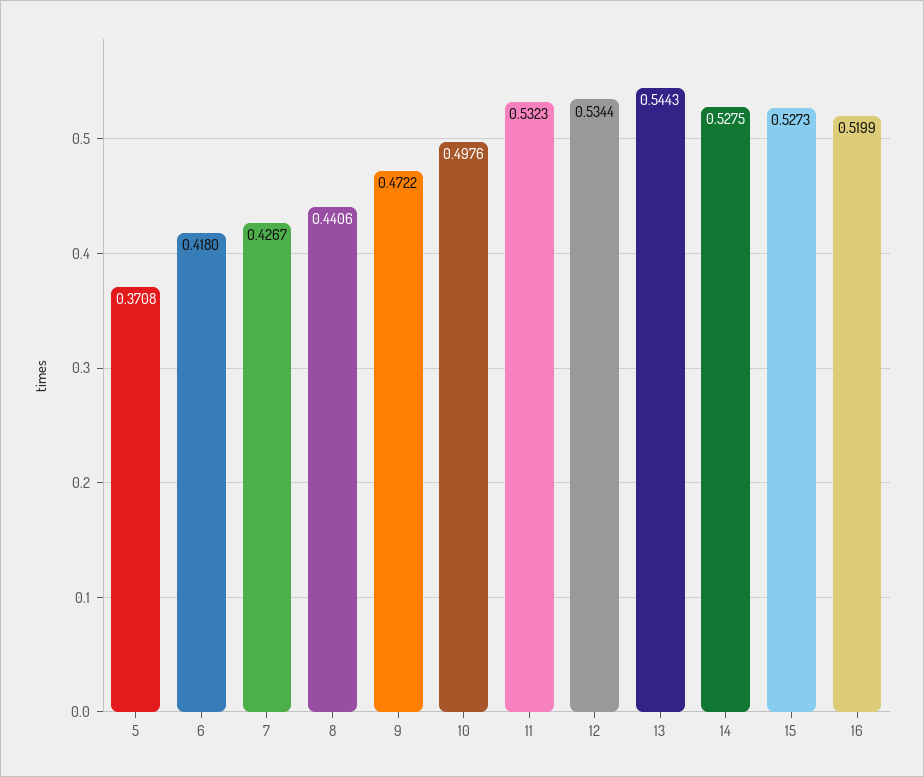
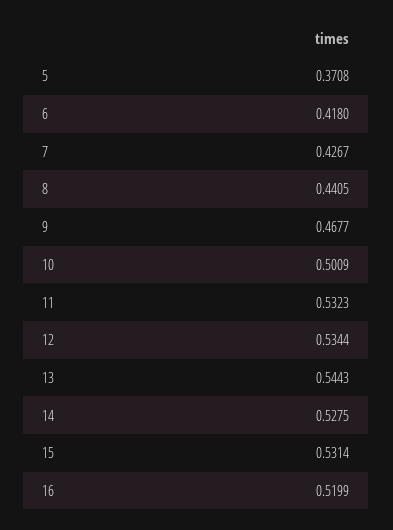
  {
    "5": 0.3708,
    "6": 0.418,
    "7": 0.4267,
-   "8": 0.4406,
+   "8": 0.4405,
-   "9": 0.4722,
+   "9": 0.4677,
-   "10": 0.4976,
+   "10": 0.5009,
    "11": 0.5323,
    "12": 0.5344,
    "13": 0.5443,
    "14": 0.5275,
-   "15": 0.5273,
+   "15": 0.5314,
    "16": 0.5199
  }

